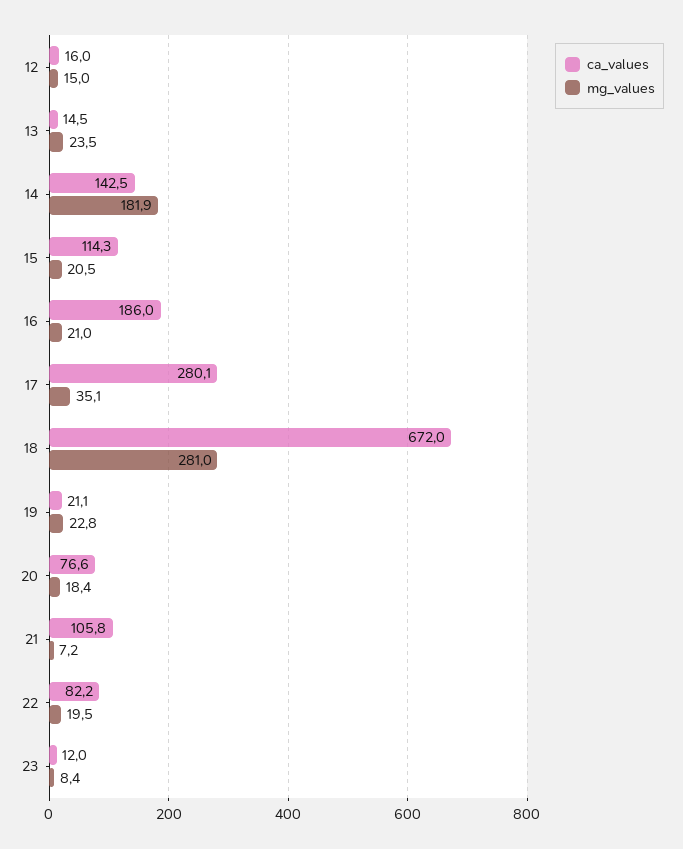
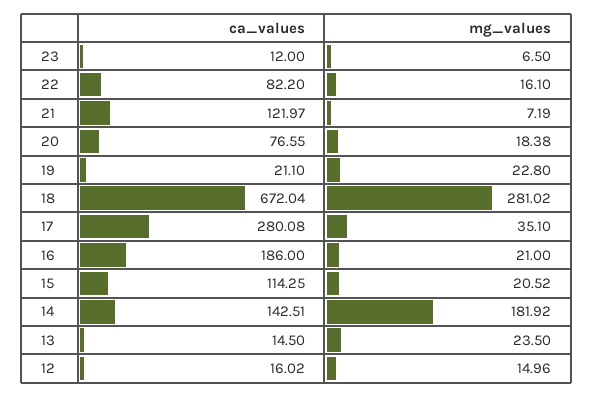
  {
    "ca_values": {
      "12": 16.02,
      "13": 14.5,
      "14": 142.51,
      "15": 114.25,
      "16": 186,
      "17": 280.08,
      "18": 672.04,
      "19": 21.1,
      "20": 76.55,
-     "21": 105.8,
+     "21": 121.97,
      "22": 82.2,
      "23": 12
    },
    "mg_values": {
      "12": 14.96,
      "13": 23.5,
      "14": 181.92,
      "15": 20.52,
      "16": 21,
      "17": 35.1,
      "18": 281.02,
      "19": 22.8,
      "20": 18.38,
      "21": 7.19,
-     "22": 19.5,
+     "22": 16.1,
-     "23": 8.4
+     "23": 6.5
    }
  }

